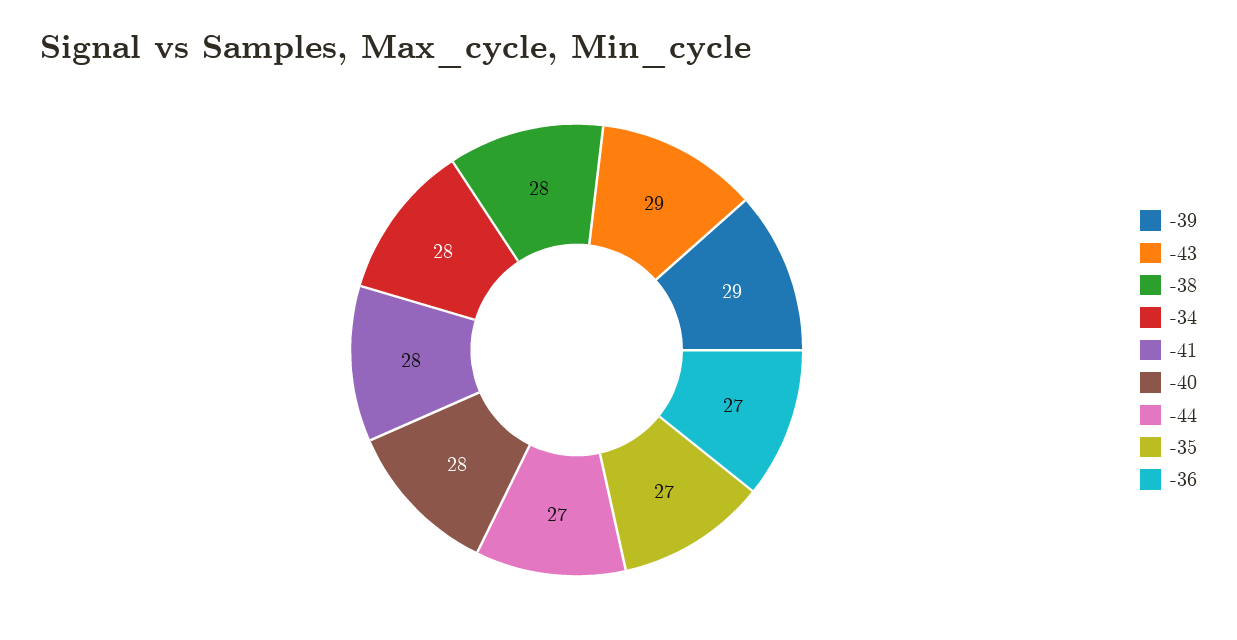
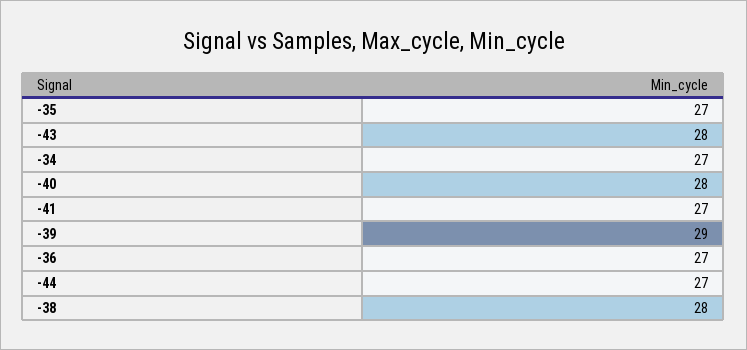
  {
    "-39": 29,
-   "-43": 29,
+   "-43": 28,
    "-38": 28,
-   "-34": 28,
+   "-34": 27,
-   "-41": 28,
+   "-41": 27,
    "-40": 28,
    "-44": 27,
    "-35": 27,
    "-36": 27
  }

